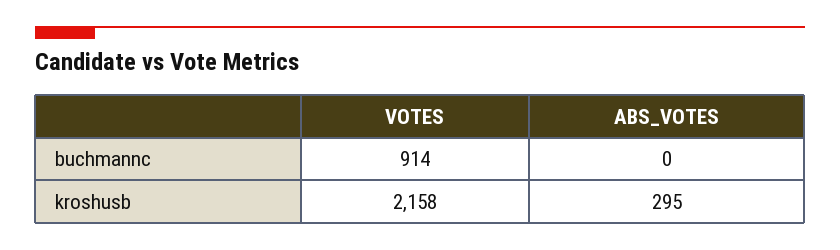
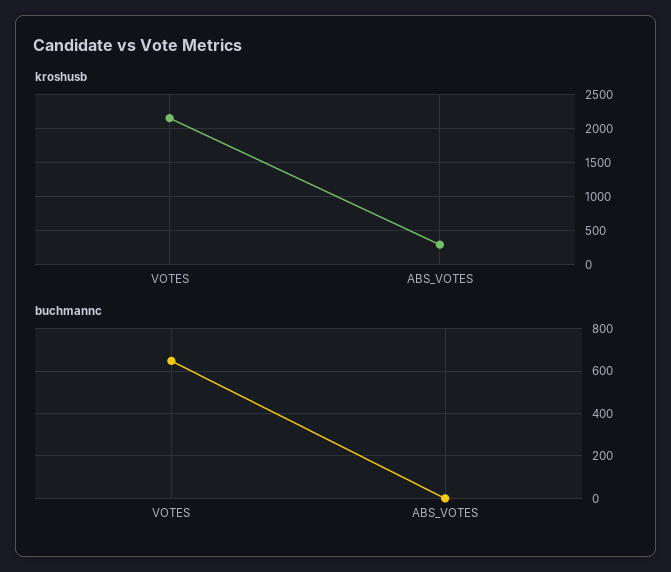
  {
    "buchmannc": {
-     "VOTES": 914,
+     "VOTES": 650,
      "ABS_VOTES": 0
    },
    "kroshusb": {
      "VOTES": 2158,
      "ABS_VOTES": 295
    }
  }

